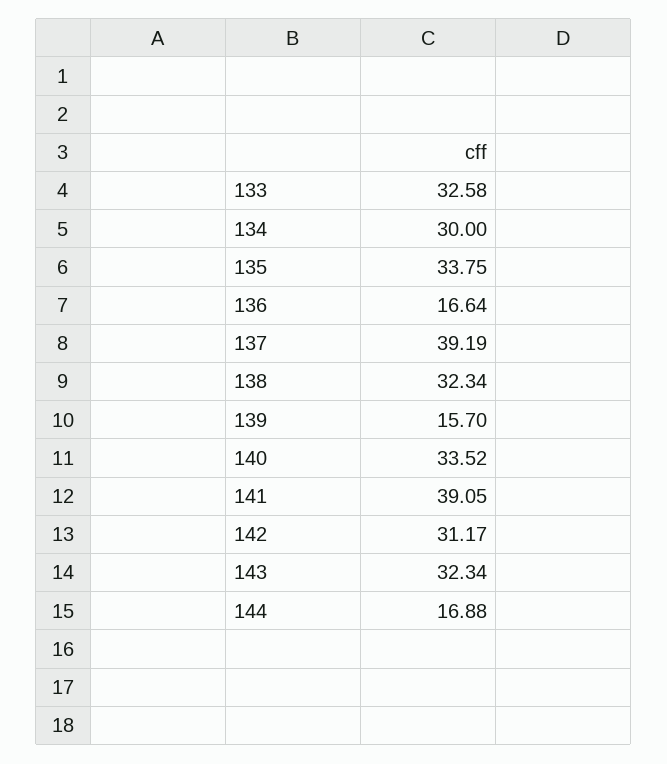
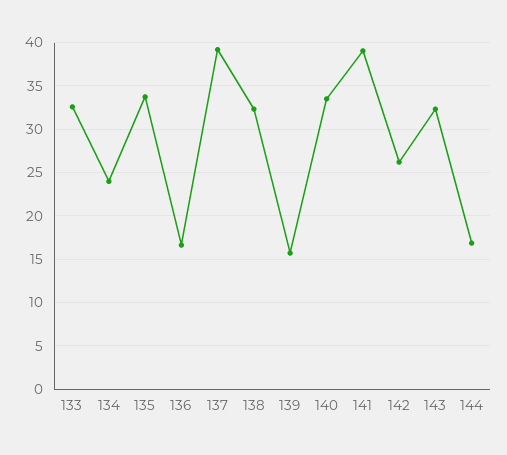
  {
    "133": 32.58,
-   "134": 30,
+   "134": 24,
    "135": 33.75,
    "136": 16.64,
    "137": 39.19,
    "138": 32.34,
    "139": 15.7,
    "140": 33.52,
    "141": 39.05,
-   "142": 31.17,
+   "142": 26,
    "143": 32.34,
    "144": 16.88
  }

